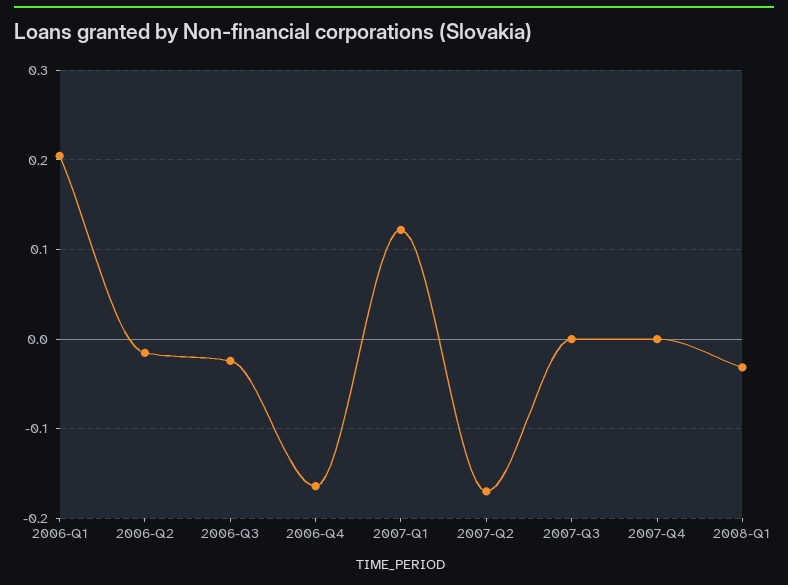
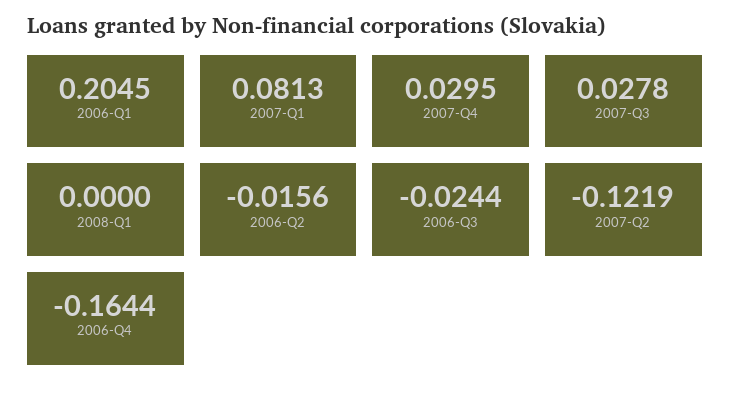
  {
    "2006-Q1": 0.2045,
    "2006-Q2": -0.0156,
    "2006-Q3": -0.0244,
    "2006-Q4": -0.1644,
-   "2007-Q1": 0.12,
+   "2007-Q1": 0.0813,
-   "2007-Q2": -0.17,
+   "2007-Q2": -0.1219,
-   "2007-Q3": 0,
+   "2007-Q3": 0.0278,
-   "2007-Q4": 0,
+   "2007-Q4": 0.0295,
-   "2008-Q1": -0.03
+   "2008-Q1": 0
  }

